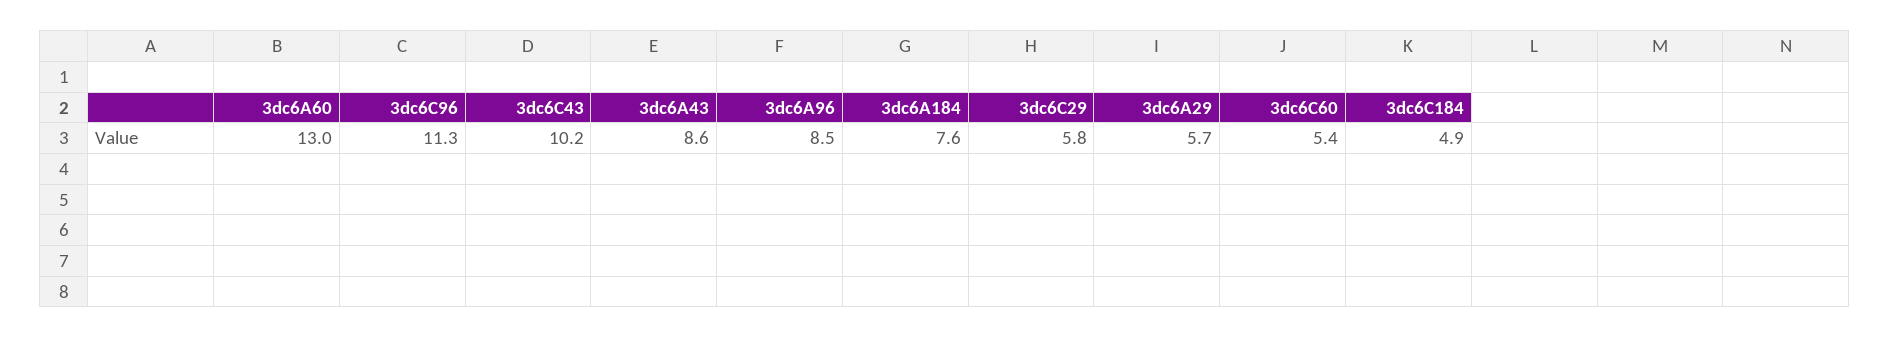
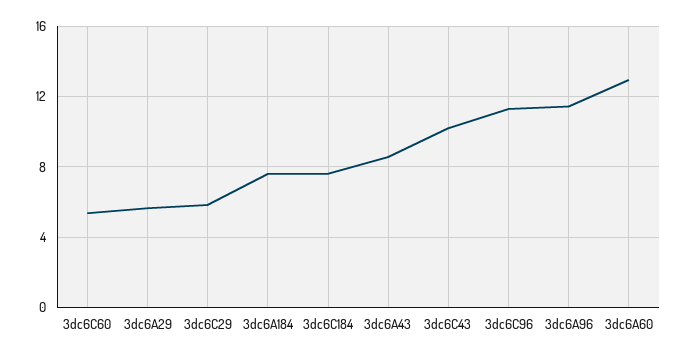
  {
    "3dc6A60": 13,
    "3dc6C96": 11.3,
    "3dc6C43": 10.2,
    "3dc6A43": 8.6,
-   "3dc6A96": 8.5,
+   "3dc6A96": 11.5,
    "3dc6A184": 7.6,
    "3dc6C29": 5.8,
    "3dc6A29": 5.7,
    "3dc6C60": 5.4,
-   "3dc6C184": 4.9
+   "3dc6C184": 7.5
  }

